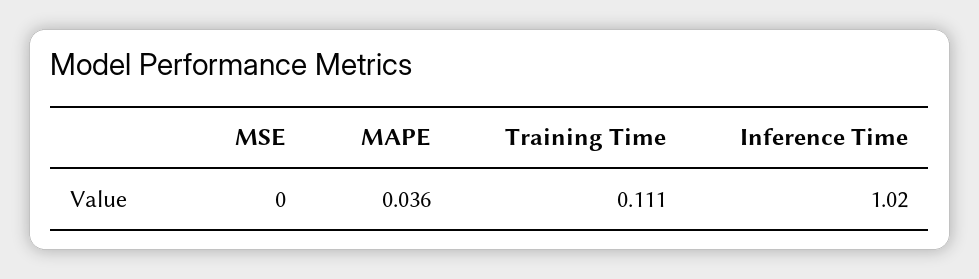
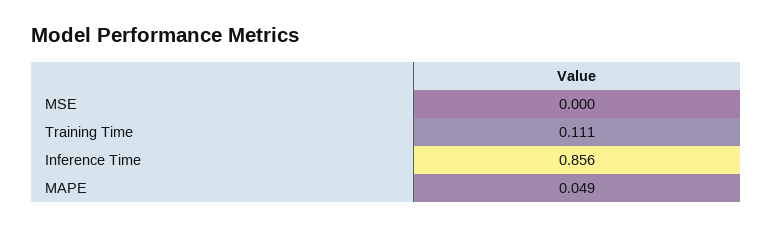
  {
    "MSE": 0,
-   "MAPE": 0.036,
+   "MAPE": 0.049,
    "Training Time": 0.111,
-   "Inference Time": 1.02
+   "Inference Time": 0.856
  }

